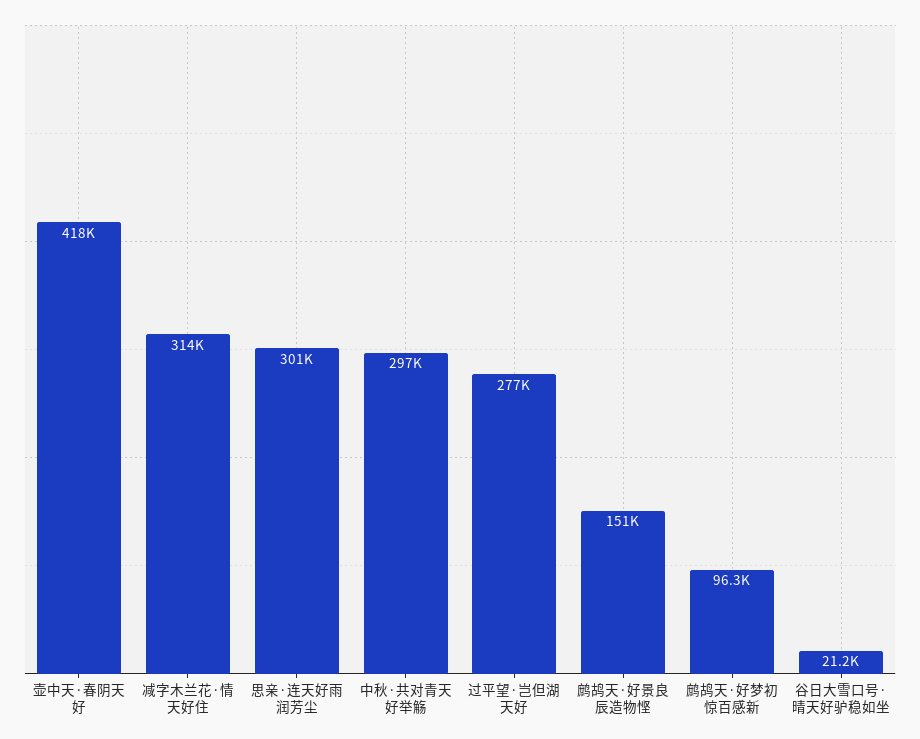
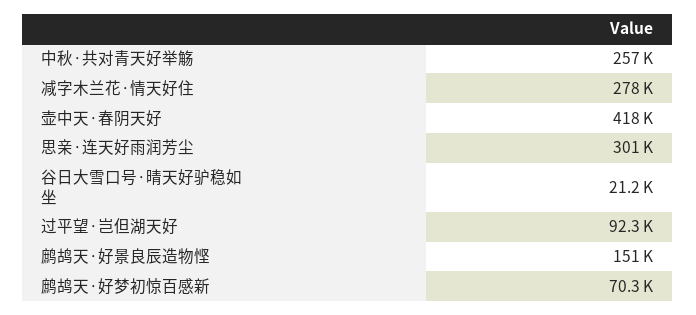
  {
    "壶中天·春阴天好": 418000,
-   "减字木兰花·情天好住": 314000,
+   "减字木兰花·情天好住": 278000,
    "思亲·连天好雨润芳尘": 301000,
-   "中秋·共对青天好举觞": 297000,
+   "中秋·共对青天好举觞": 257000,
-   "过平望·岂但湖天好": 277000,
+   "过平望·岂但湖天好": 92300,
    "鹧鸪天·好景良辰造物悭": 151000,
-   "鹧鸪天·好梦初惊百感新": 96300,
+   "鹧鸪天·好梦初惊百感新": 70300,
    "谷日大雪口号·晴天好驴稳如坐": 21200
  }

